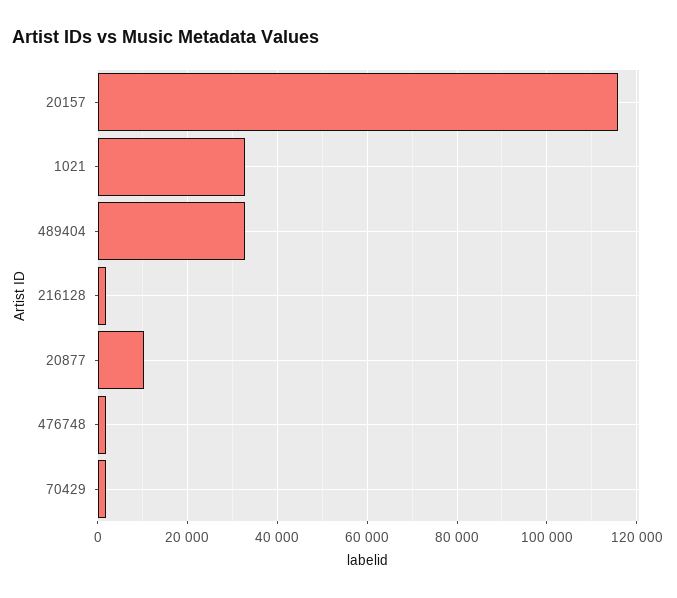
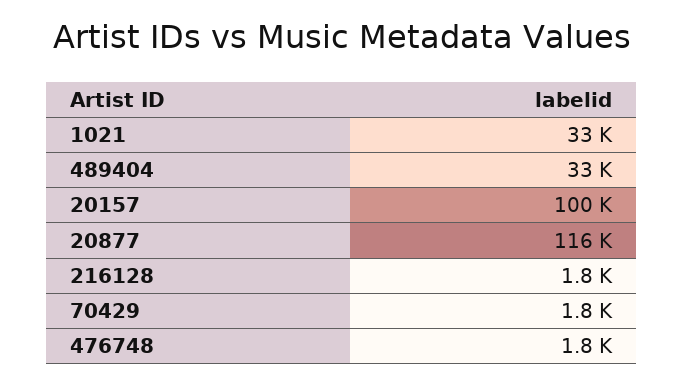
  {
-   "20157": 116000,
+   "20157": 100000,
    "1021": 33000,
    "489404": 33000,
    "216128": 1800,
-   "20877": 10000,
+   "20877": 116000,
    "476748": 1800,
    "70429": 1800
  }

